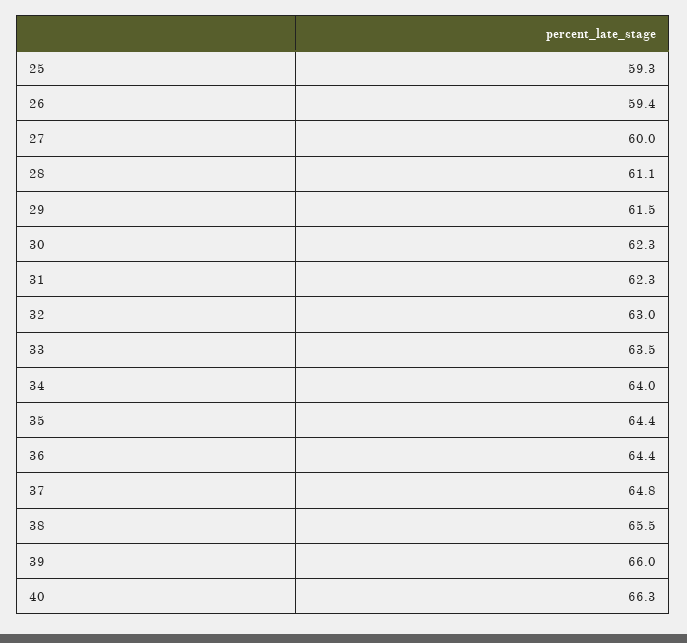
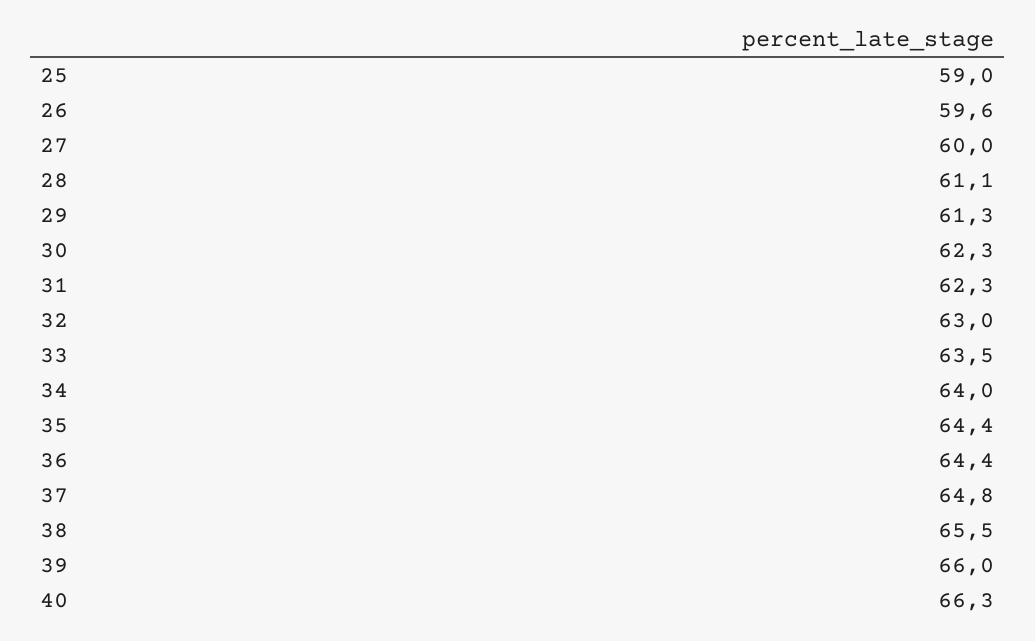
  {
-   "25": 59.3,
+   "25": 59,
-   "26": 59.4,
+   "26": 59.6,
    "27": 60,
    "28": 61.1,
-   "29": 61.5,
+   "29": 61.3,
    "30": 62.3,
    "31": 62.3,
    "32": 63,
    "33": 63.5,
    "34": 64,
    "35": 64.4,
    "36": 64.4,
    "37": 64.8,
    "38": 65.5,
    "39": 66,
    "40": 66.3
  }

